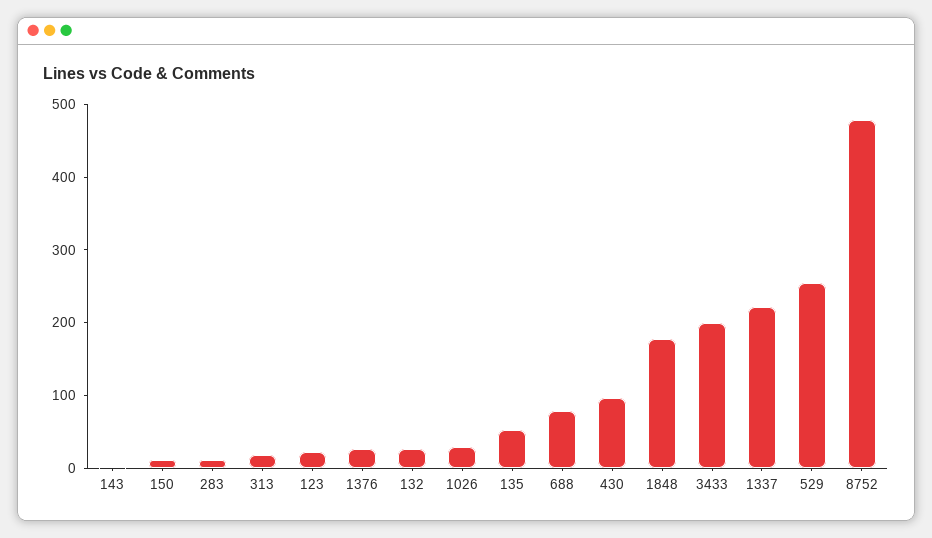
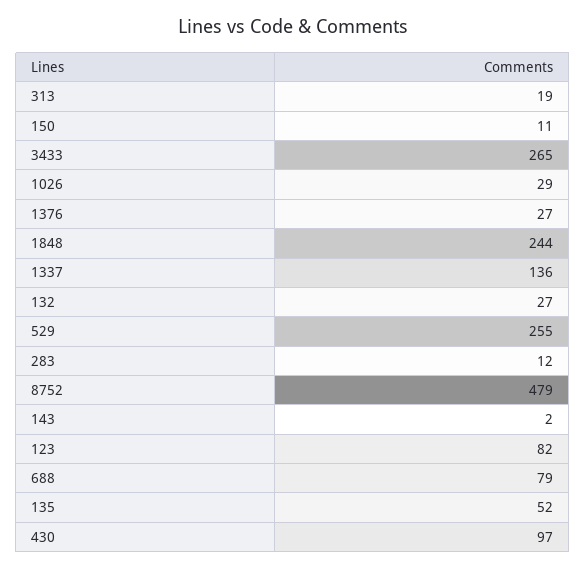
  {
    "143": 2,
    "150": 11,
    "283": 12,
    "313": 19,
-   "123": 20,
+   "123": 82,
    "1376": 27,
    "132": 27,
    "1026": 29,
    "135": 52,
    "688": 79,
    "430": 97,
-   "1848": 180,
+   "1848": 244,
-   "3433": 200,
+   "3433": 265,
-   "1337": 220,
+   "1337": 136,
    "529": 255,
    "8752": 479
  }

